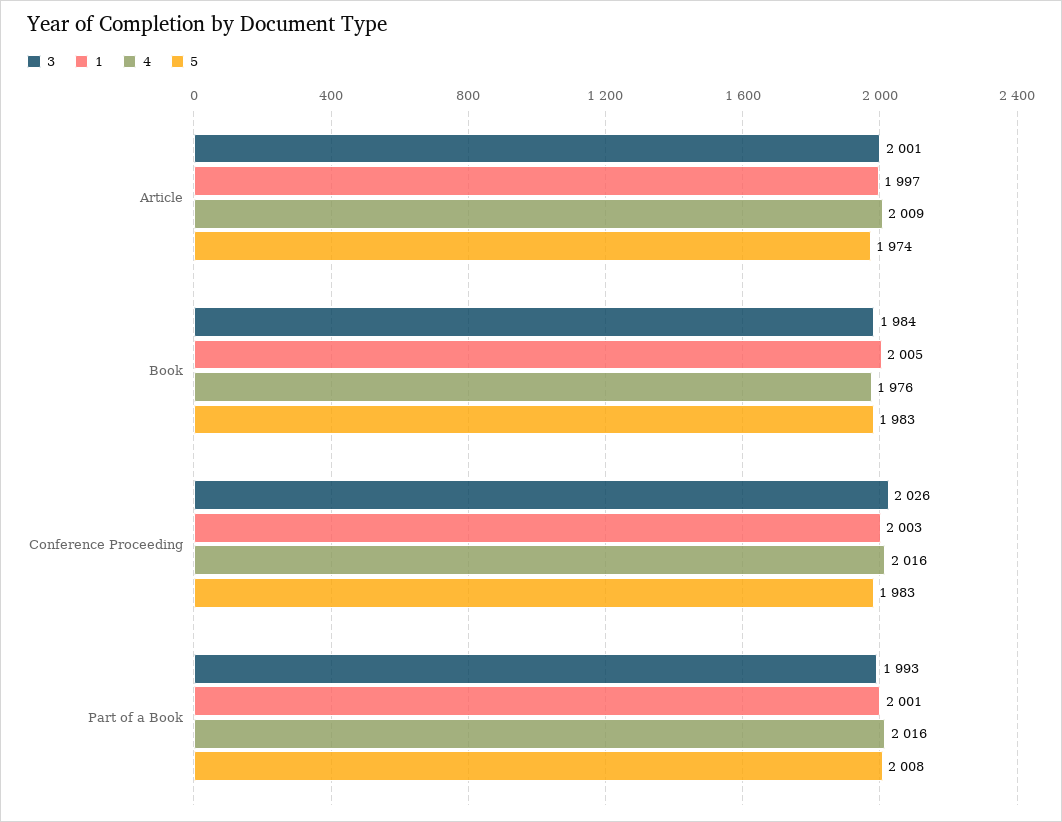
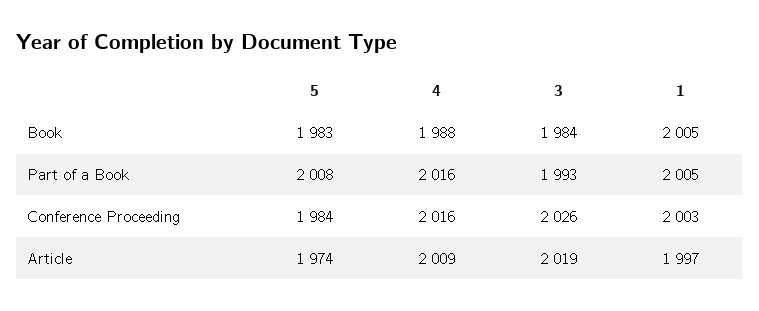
  {
    "3": {
-     "Article": 2001,
+     "Article": 2019,
      "Book": 1984,
      "Conference Proceeding": 2026,
      "Part of a Book": 1993
    },
    "1": {
      "Article": 1997,
      "Book": 2005,
      "Conference Proceeding": 2003,
-     "Part of a Book": 2001
+     "Part of a Book": 2005
    },
    "4": {
      "Article": 2009,
-     "Book": 1976,
+     "Book": 1988,
      "Conference Proceeding": 2016,
      "Part of a Book": 2016
    },
    "5": {
      "Article": 1974,
      "Book": 1983,
-     "Conference Proceeding": 1983,
+     "Conference Proceeding": 1984,
      "Part of a Book": 2008
    }
  }

